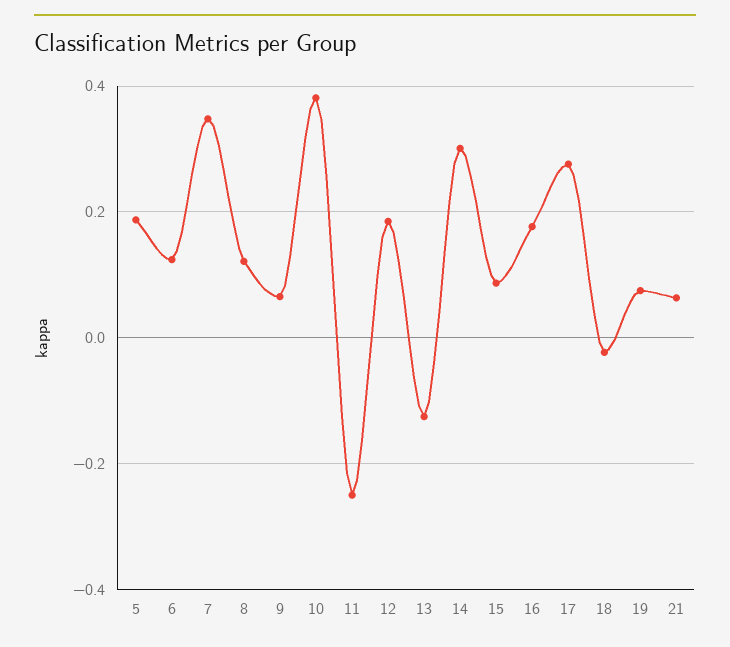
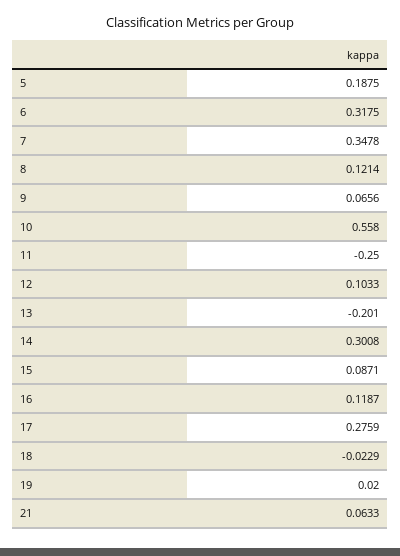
  {
    "5": 0.1875,
-   "6": 0.12,
+   "6": 0.3175,
    "7": 0.3478,
    "8": 0.1214,
    "9": 0.0656,
-   "10": 0.38,
+   "10": 0.558,
    "11": -0.25,
-   "12": 0.18,
+   "12": 0.1033,
-   "13": -0.12,
+   "13": -0.201,
    "14": 0.3008,
    "15": 0.0871,
-   "16": 0.18,
+   "16": 0.1187,
    "17": 0.2759,
    "18": -0.0229,
-   "19": 0.08,
+   "19": 0.02,
    "21": 0.0633
  }

